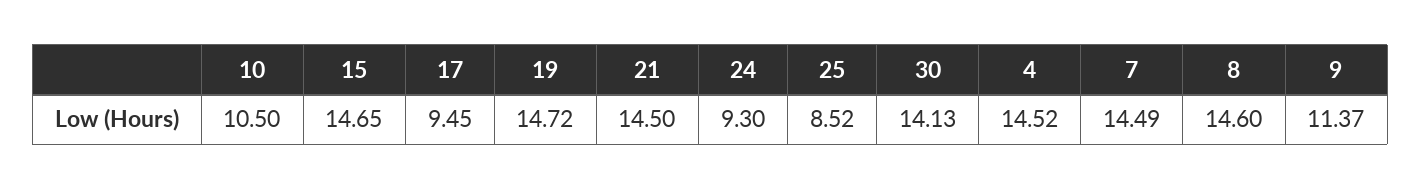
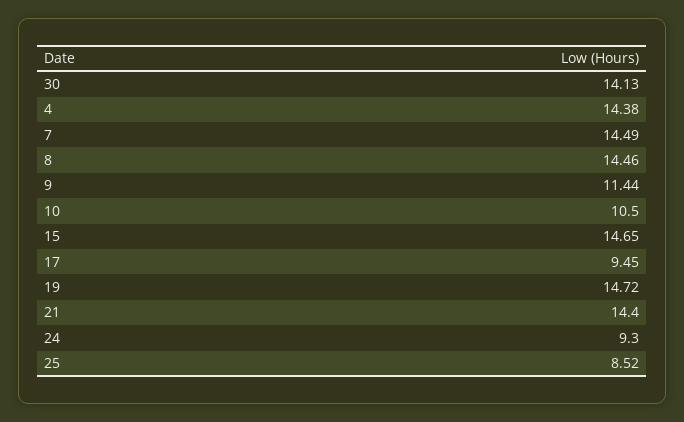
  {
    "10": 10.5,
    "15": 14.65,
    "17": 9.45,
    "19": 14.72,
-   "21": 14.5,
+   "21": 14.4,
    "24": 9.3,
    "25": 8.52,
    "30": 14.13,
-   "4": 14.52,
+   "4": 14.38,
    "7": 14.49,
-   "8": 14.6,
+   "8": 14.46,
-   "9": 11.37
+   "9": 11.44
  }

